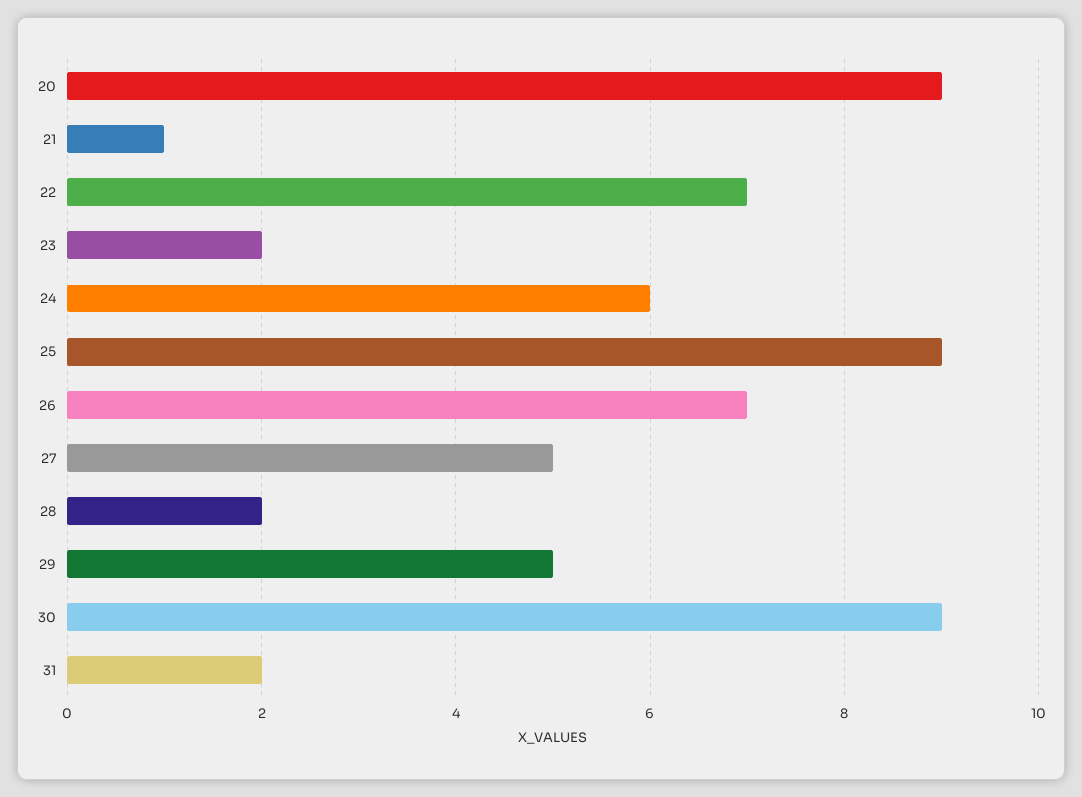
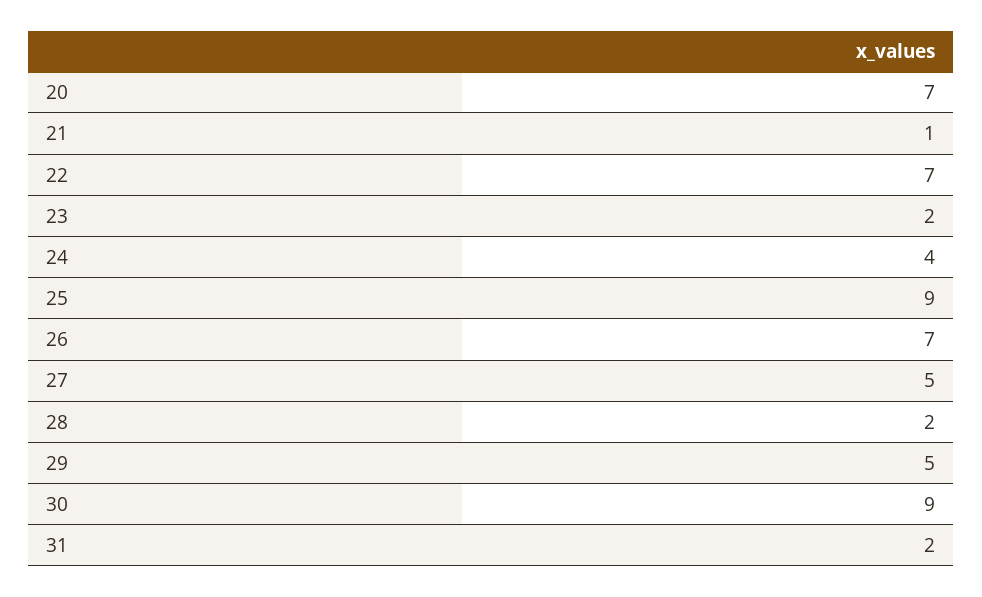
  {
-   "20": 9,
+   "20": 7,
    "21": 1,
    "22": 7,
    "23": 2,
-   "24": 6,
+   "24": 4,
    "25": 9,
    "26": 7,
    "27": 5,
    "28": 2,
    "29": 5,
    "30": 9,
    "31": 2
  }

